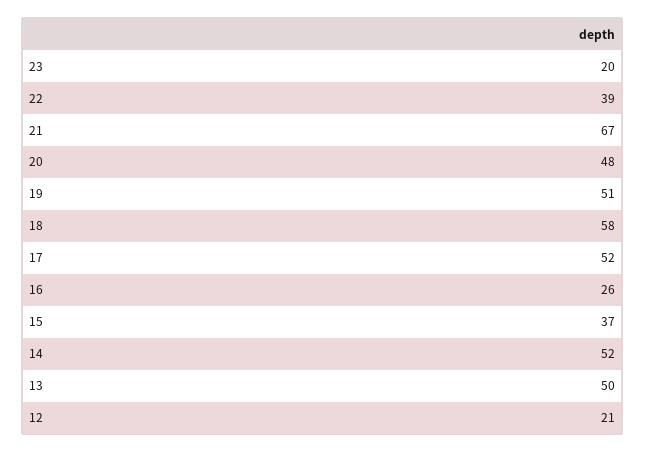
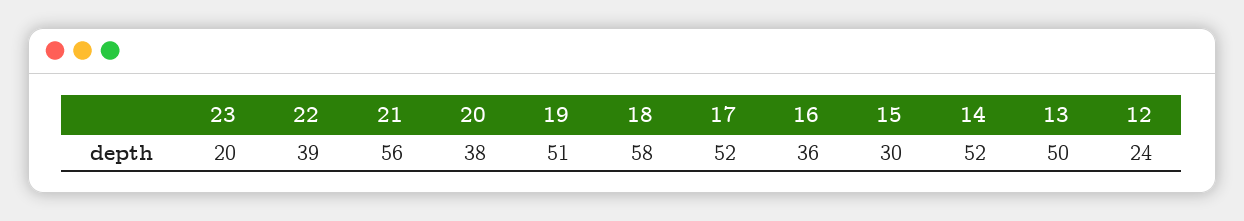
  {
    "23": 20,
    "22": 39,
-   "21": 67,
+   "21": 56,
-   "20": 48,
+   "20": 38,
    "19": 51,
    "18": 58,
    "17": 52,
-   "16": 26,
+   "16": 36,
-   "15": 37,
+   "15": 30,
    "14": 52,
    "13": 50,
-   "12": 21
+   "12": 24
  }

